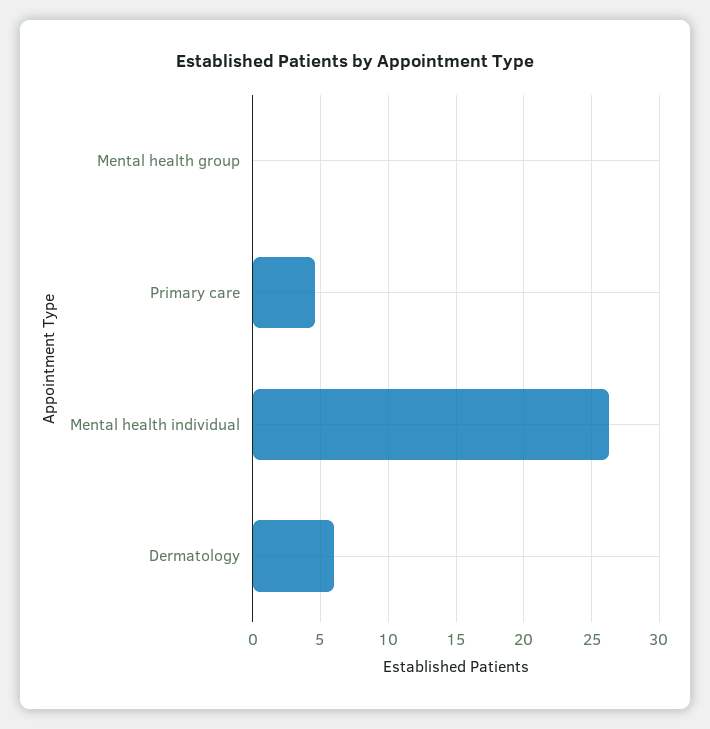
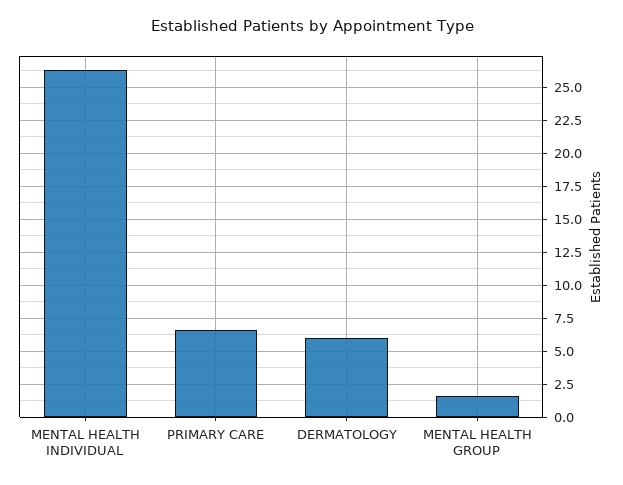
  {
-   "Mental health group": 0,
+   "Mental health group": 1.5,
-   "Primary care": 4.5,
+   "Primary care": 6.5,
    "Mental health individual": 26.5,
    "Dermatology": 6
  }

